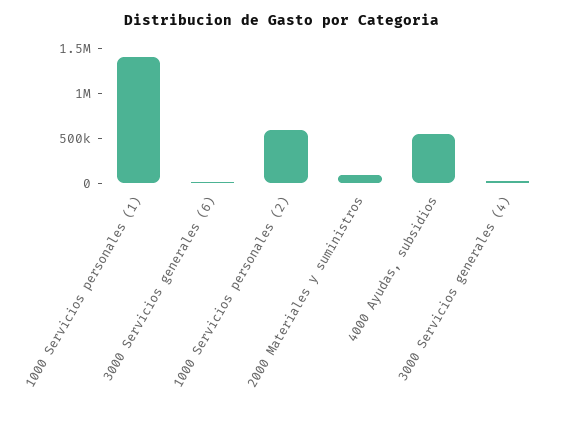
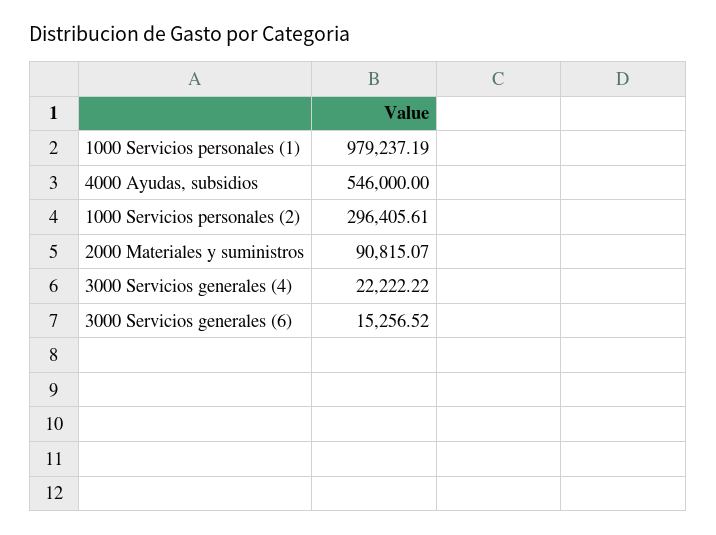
  {
-   "1000 Servicios personales (1)": 1400000,
+   "1000 Servicios personales (1)": 979237.19,
    "3000 Servicios generales (6)": 15256.52,
-   "1000 Servicios personales (2)": 600000,
+   "1000 Servicios personales (2)": 296405.61,
    "2000 Materiales y suministros": 90815.07,
    "4000 Ayudas, subsidios": 546000,
    "3000 Servicios generales (4)": 22222.22
  }

